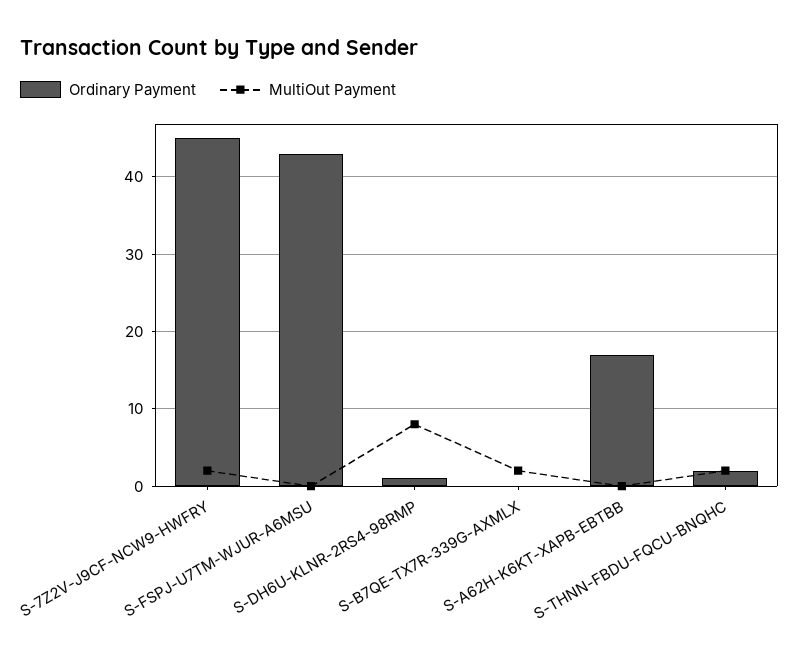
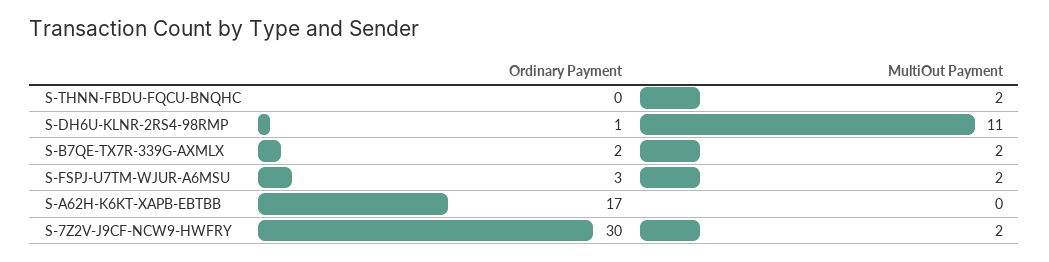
  {
    "Ordinary Payment": {
-     "S-7Z2V-J9CF-NCW9-HWFRY": 45,
+     "S-7Z2V-J9CF-NCW9-HWFRY": 30,
-     "S-FSPJ-U7TM-WJUR-A6MSU": 43,
+     "S-FSPJ-U7TM-WJUR-A6MSU": 3,
      "S-DH6U-KLNR-2RS4-98RMP": 1,
-     "S-B7QE-TX7R-339G-AXMLX": 0,
+     "S-B7QE-TX7R-339G-AXMLX": 2,
      "S-A62H-K6KT-XAPB-EBTBB": 17,
-     "S-THNN-FBDU-FQCU-BNQHC": 2
+     "S-THNN-FBDU-FQCU-BNQHC": 0
    },
    "MultiOut Payment": {
      "S-7Z2V-J9CF-NCW9-HWFRY": 2,
-     "S-FSPJ-U7TM-WJUR-A6MSU": 0,
+     "S-FSPJ-U7TM-WJUR-A6MSU": 2,
-     "S-DH6U-KLNR-2RS4-98RMP": 8,
+     "S-DH6U-KLNR-2RS4-98RMP": 11,
      "S-B7QE-TX7R-339G-AXMLX": 2,
      "S-A62H-K6KT-XAPB-EBTBB": 0,
      "S-THNN-FBDU-FQCU-BNQHC": 2
    }
  }

